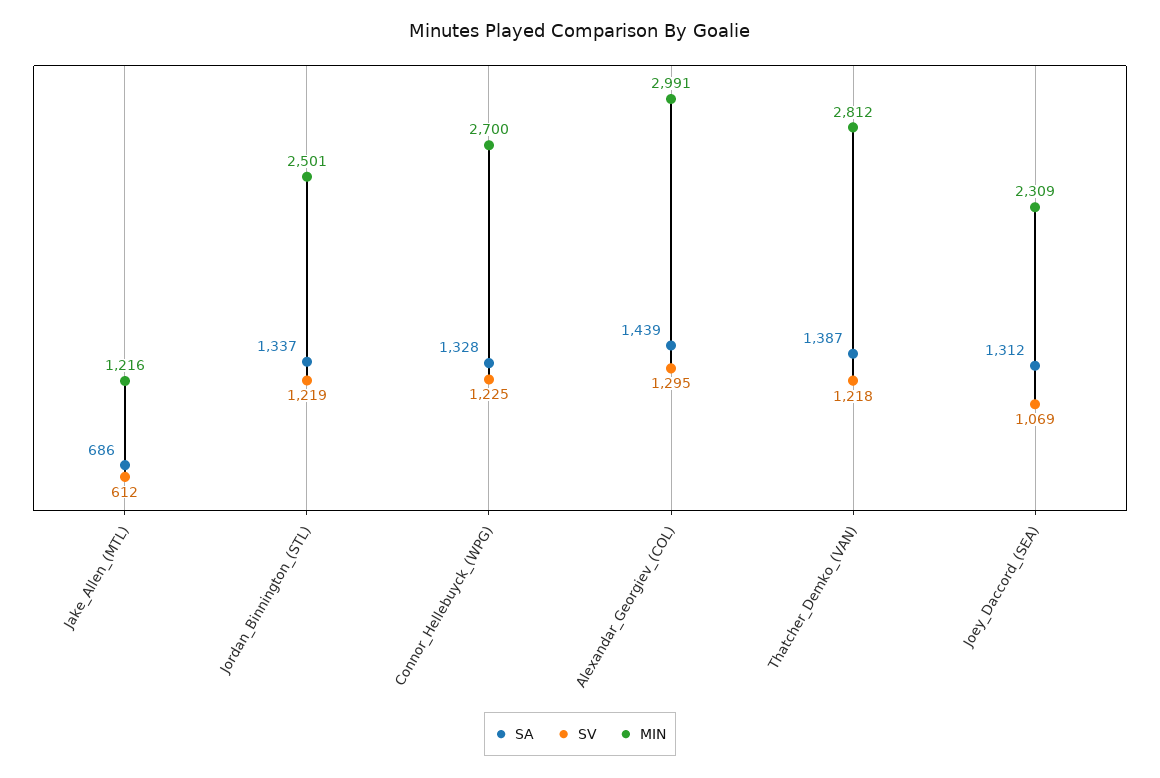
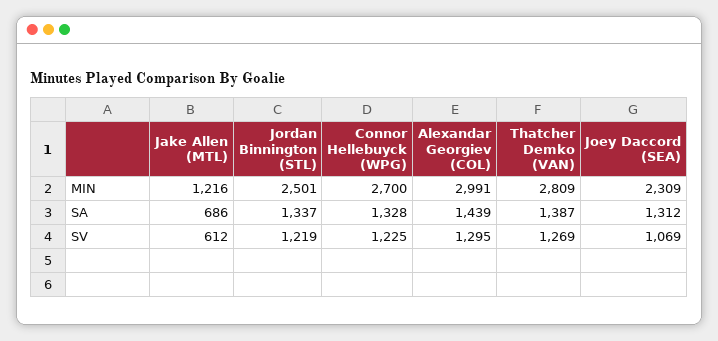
  {
    "SA": {
      "Jake_Allen_(MTL)": 686,
      "Jordan_Binnington_(STL)": 1337,
      "Connor_Hellebuyck_(WPG)": 1328,
      "Alexandar_Georgiev_(COL)": 1439,
      "Thatcher_Demko_(VAN)": 1387,
      "Joey_Daccord_(SEA)": 1312
    },
    "SV": {
      "Jake_Allen_(MTL)": 612,
      "Jordan_Binnington_(STL)": 1219,
      "Connor_Hellebuyck_(WPG)": 1225,
      "Alexandar_Georgiev_(COL)": 1295,
-     "Thatcher_Demko_(VAN)": 1218,
+     "Thatcher_Demko_(VAN)": 1269,
      "Joey_Daccord_(SEA)": 1069
    },
    "MIN": {
      "Jake_Allen_(MTL)": 1216,
      "Jordan_Binnington_(STL)": 2501,
      "Connor_Hellebuyck_(WPG)": 2700,
      "Alexandar_Georgiev_(COL)": 2991,
-     "Thatcher_Demko_(VAN)": 2812,
+     "Thatcher_Demko_(VAN)": 2809,
      "Joey_Daccord_(SEA)": 2309
    }
  }

